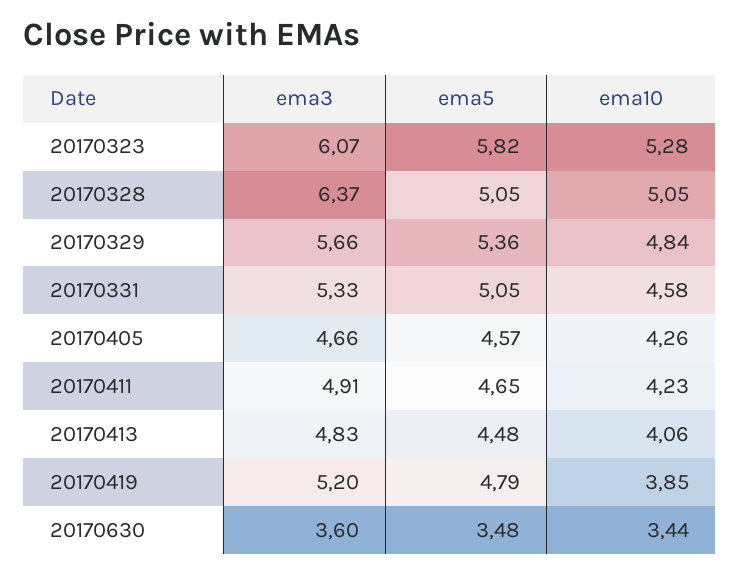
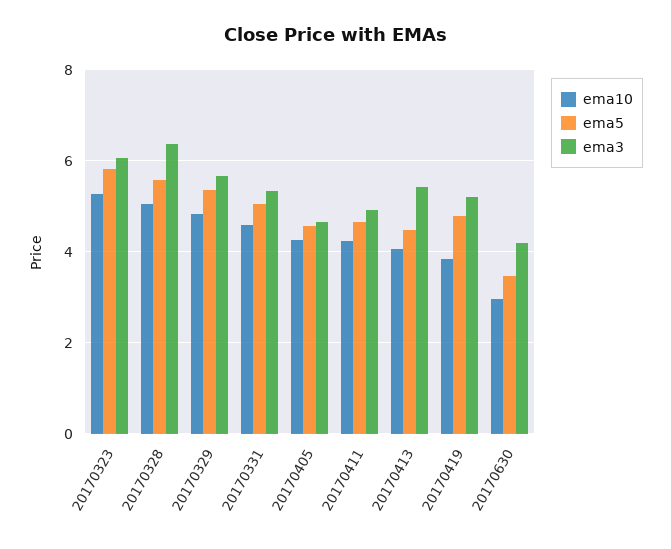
  {
    "ema3": {
      "20170323": 6.07,
      "20170328": 6.37,
      "20170329": 5.66,
      "20170331": 5.33,
      "20170405": 4.66,
      "20170411": 4.91,
-     "20170413": 4.83,
+     "20170413": 5.4,
      "20170419": 5.2,
-     "20170630": 3.6
+     "20170630": 4.2
    },
    "ema5": {
      "20170323": 5.82,
-     "20170328": 5.05,
+     "20170328": 5.6,
      "20170329": 5.36,
      "20170331": 5.05,
      "20170405": 4.57,
      "20170411": 4.65,
      "20170413": 4.48,
      "20170419": 4.79,
      "20170630": 3.48
    },
    "ema10": {
      "20170323": 5.28,
      "20170328": 5.05,
      "20170329": 4.84,
      "20170331": 4.58,
      "20170405": 4.26,
      "20170411": 4.23,
      "20170413": 4.06,
      "20170419": 3.85,
-     "20170630": 3.44
+     "20170630": 3
    }
  }

